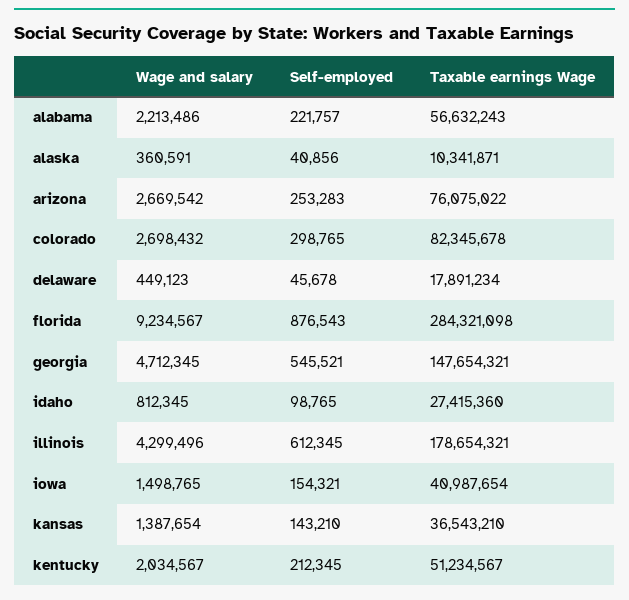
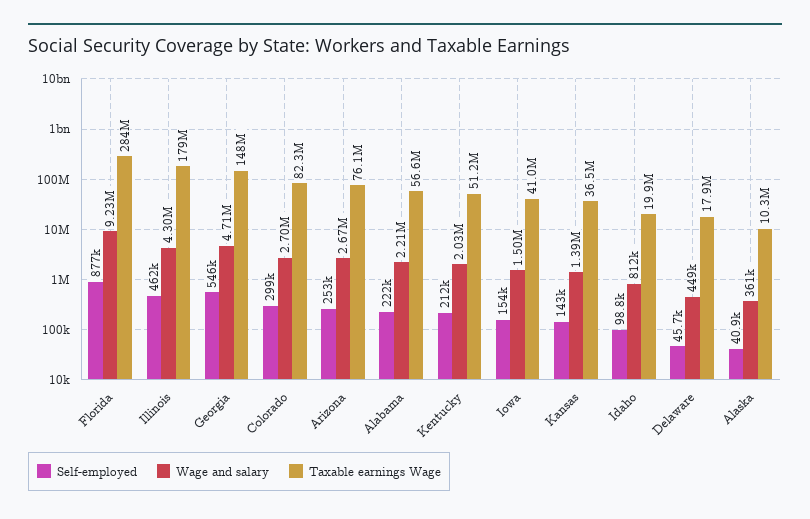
  {
    "Wage and salary": {
      "alabama": 2213486,
      "alaska": 360591,
      "arizona": 2669542,
      "colorado": 2698432,
      "delaware": 449123,
      "florida": 9234567,
      "georgia": 4712345,
      "idaho": 812345,
      "illinois": 4299496,
      "iowa": 1498765,
      "kansas": 1387654,
      "kentucky": 2034567
    },
    "Self-employed": {
      "alabama": 221757,
      "alaska": 40856,
      "arizona": 253283,
      "colorado": 298765,
      "delaware": 45678,
      "florida": 876543,
      "georgia": 545521,
      "idaho": 98765,
-     "illinois": 612345,
+     "illinois": 462000,
      "iowa": 154321,
      "kansas": 143210,
      "kentucky": 212345
    },
    "Taxable earnings Wage": {
      "alabama": 56632243,
      "alaska": 10341871,
      "arizona": 76075022,
      "colorado": 82345678,
      "delaware": 17891234,
      "florida": 284321098,
      "georgia": 147654321,
-     "idaho": 27415360,
+     "idaho": 19900000,
      "illinois": 178654321,
      "iowa": 40987654,
      "kansas": 36543210,
      "kentucky": 51234567
    }
  }

